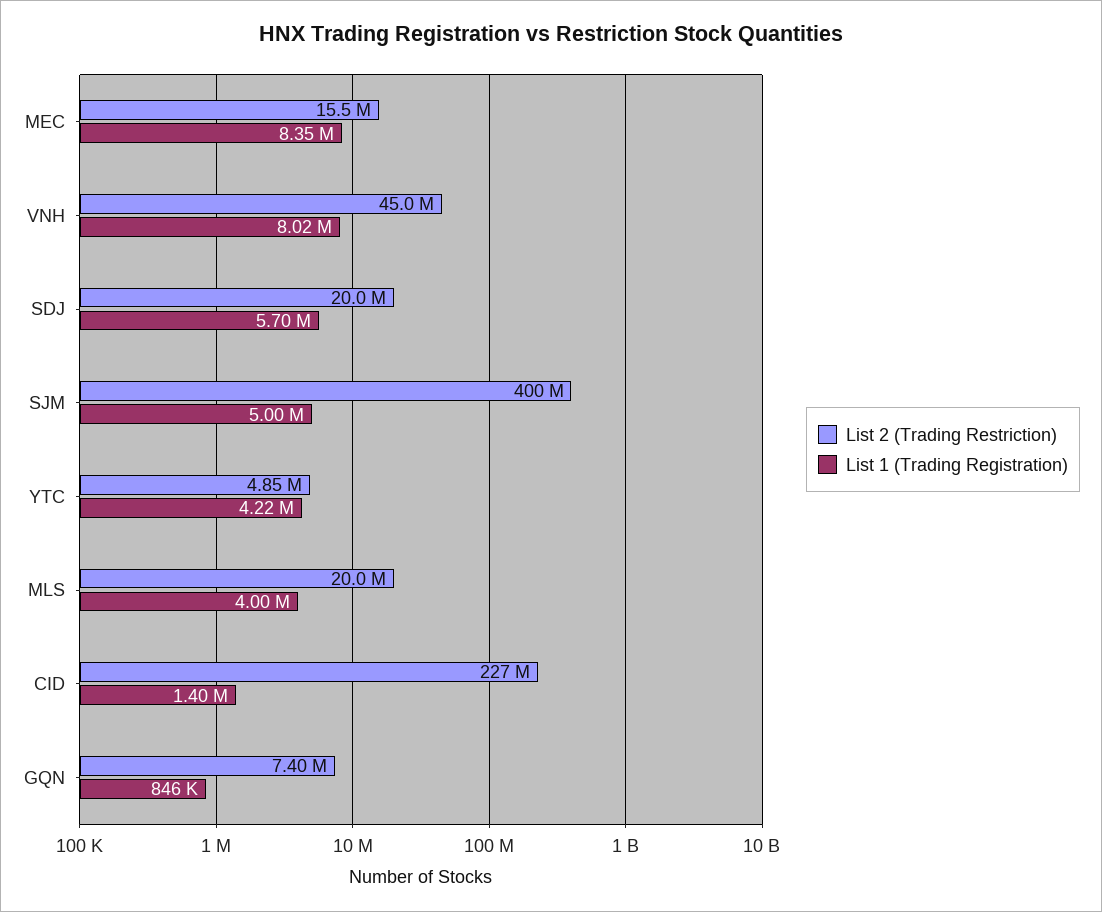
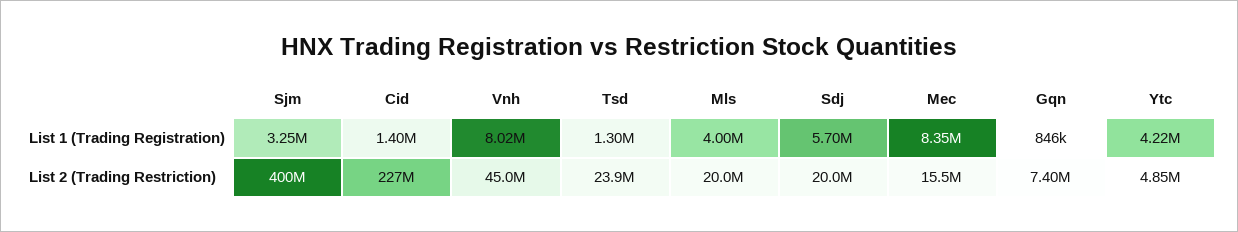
  {
    "List 2 (Trading Restriction)": {
      "MEC": 15500000,
      "VNH": 45000000,
      "SDJ": 20000000,
      "SJM": 400000000,
      "YTC": 4850000,
      "MLS": 20000000,
      "CID": 227000000,
-     "GQN": 7400000
+     "GQN": 7400000,
+     "Tsd": 23900000
    },
    "List 1 (Trading Registration)": {
      "MEC": 8350000,
      "VNH": 8020000,
      "SDJ": 5700000,
-     "SJM": 5000000,
+     "SJM": 3250000,
      "YTC": 4220000,
      "MLS": 4000000,
      "CID": 1400000,
-     "GQN": 846000
+     "GQN": 846000,
+     "Tsd": 1300000
    }
  }

